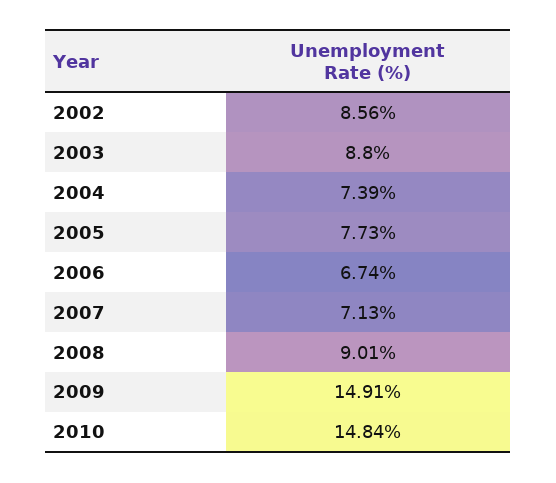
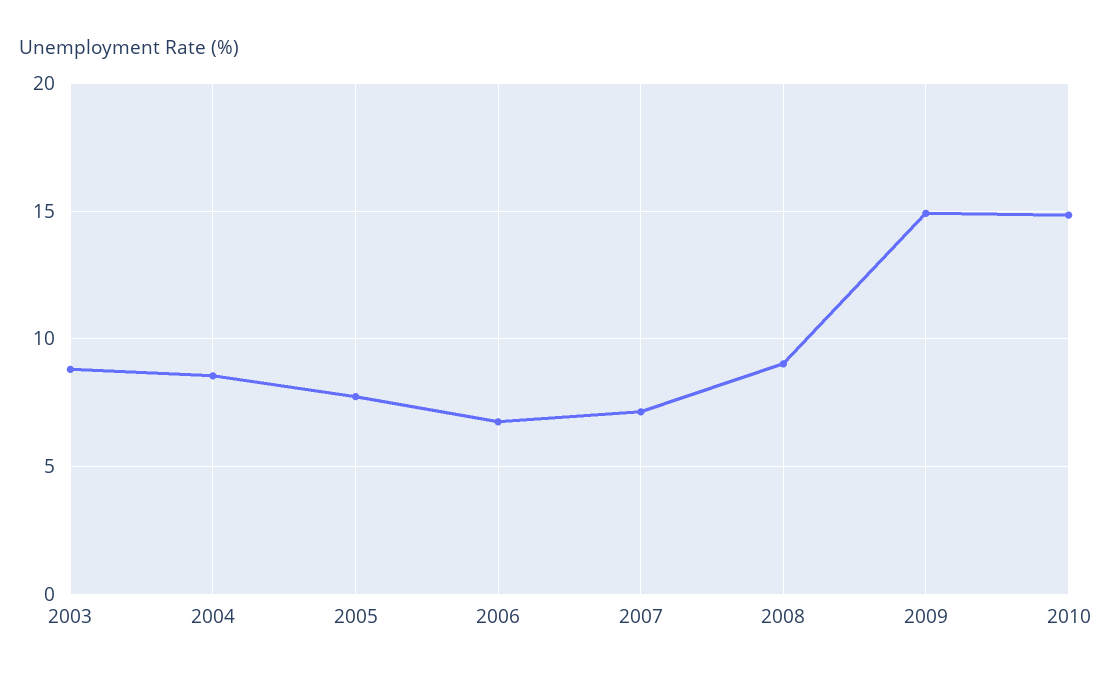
  {
-   "2002": 8.56,
    "2003": 8.8,
-   "2004": 7.39,
+   "2004": 8.5,
    "2005": 7.73,
    "2006": 6.74,
    "2007": 7.13,
    "2008": 9.01,
    "2009": 14.91,
    "2010": 14.84
  }

